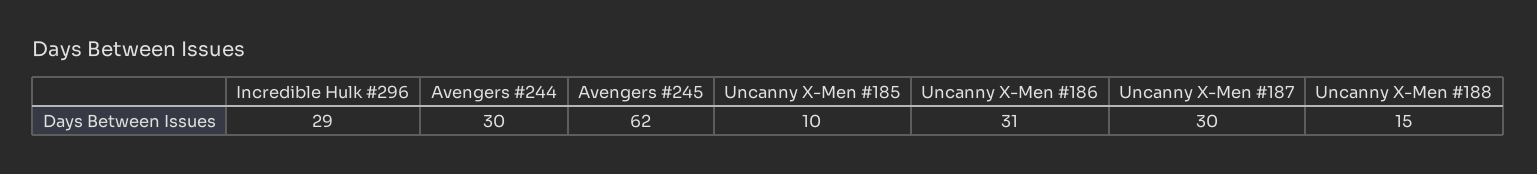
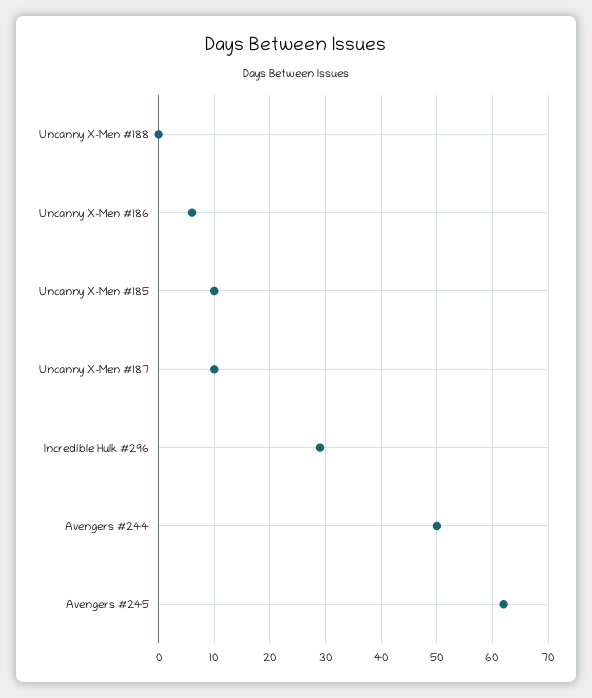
  {
    "Incredible Hulk #296": 29,
-   "Avengers #244": 30,
+   "Avengers #244": 50,
    "Avengers #245": 62,
    "Uncanny X-Men #185": 10,
-   "Uncanny X-Men #186": 31,
+   "Uncanny X-Men #186": 5,
-   "Uncanny X-Men #187": 30,
+   "Uncanny X-Men #187": 10,
-   "Uncanny X-Men #188": 15
+   "Uncanny X-Men #188": 0
  }

